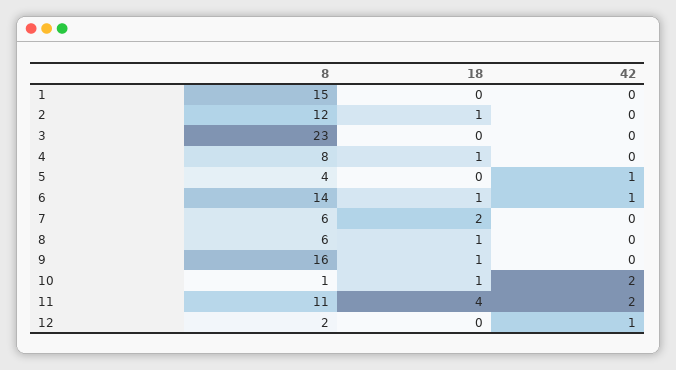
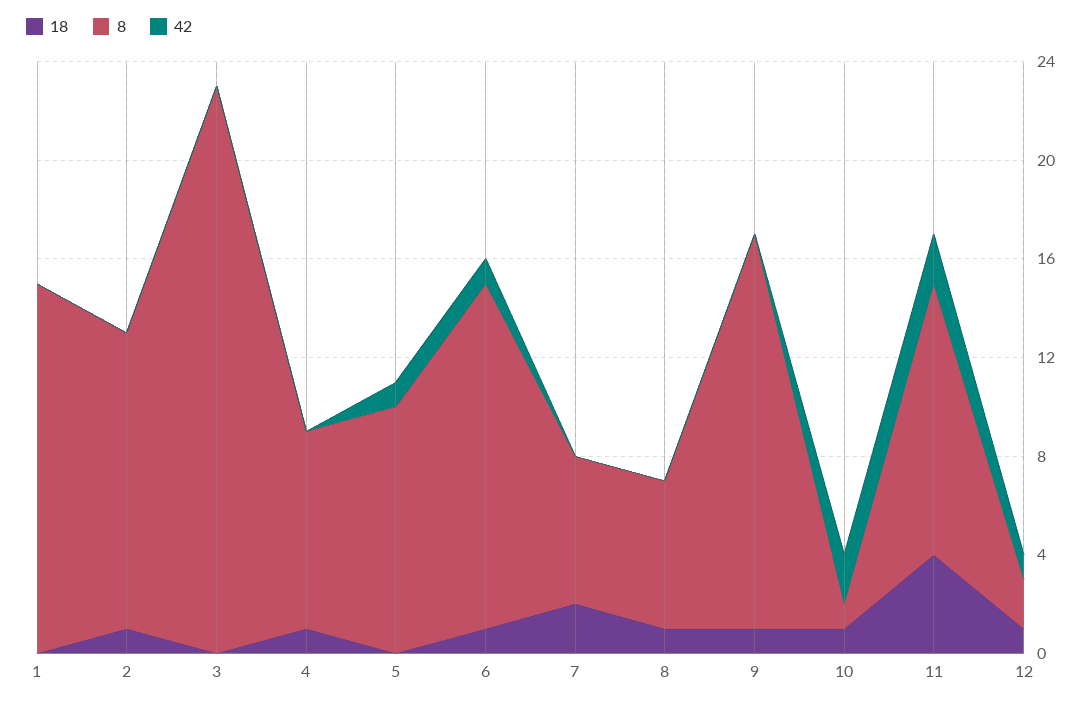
  {
    "8": {
      "1": 15,
      "2": 12,
      "3": 23,
      "4": 8,
-     "5": 4,
+     "5": 10,
      "6": 14,
      "7": 6,
      "8": 6,
      "9": 16,
      "10": 1,
      "11": 11,
      "12": 2
    },
    "18": {
      "1": 0,
      "2": 1,
      "3": 0,
      "4": 1,
      "5": 0,
      "6": 1,
      "7": 2,
      "8": 1,
      "9": 1,
      "10": 1,
      "11": 4,
-     "12": 0
+     "12": 1
    },
    "42": {
      "1": 0,
      "2": 0,
      "3": 0,
      "4": 0,
      "5": 1,
      "6": 1,
      "7": 0,
      "8": 0,
      "9": 0,
      "10": 2,
      "11": 2,
      "12": 1
    }
  }

